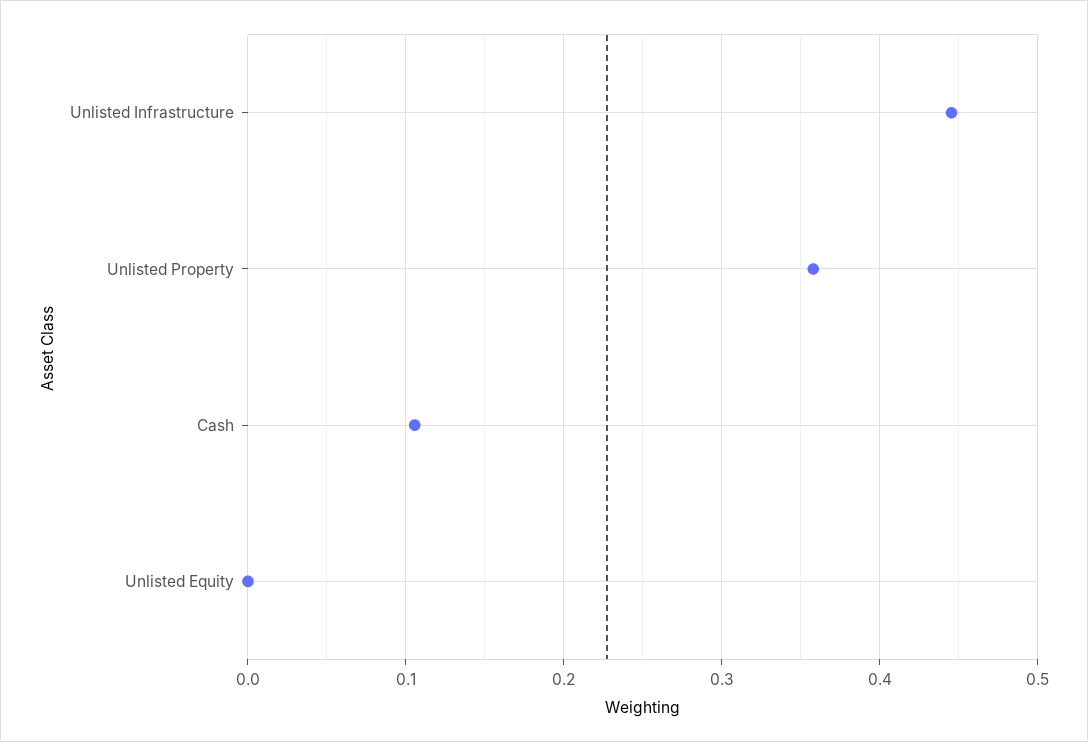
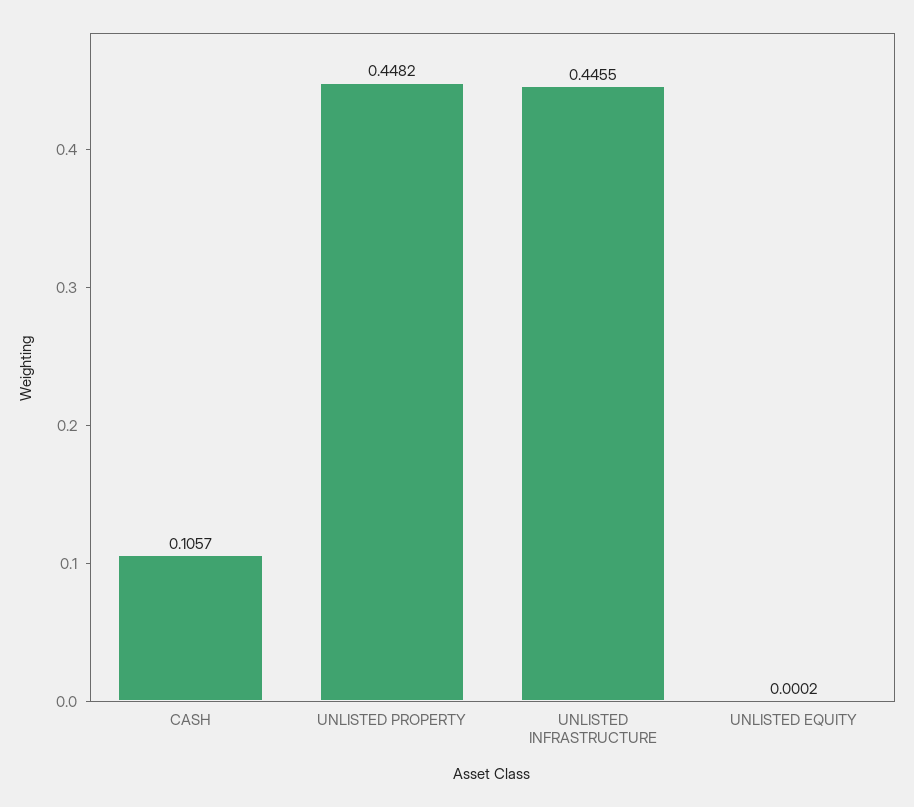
  {
    "Unlisted Infrastructure": 0.4455,
-   "Unlisted Property": 0.36,
+   "Unlisted Property": 0.4482,
    "Cash": 0.1057,
    "Unlisted Equity": 0.0002
  }

